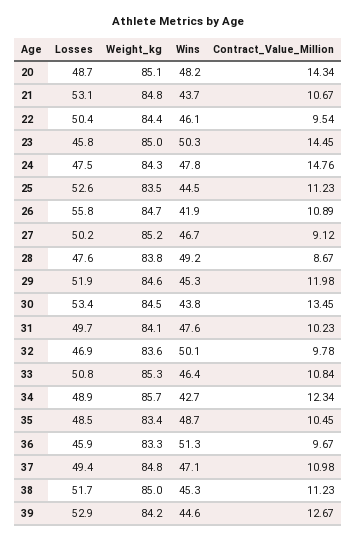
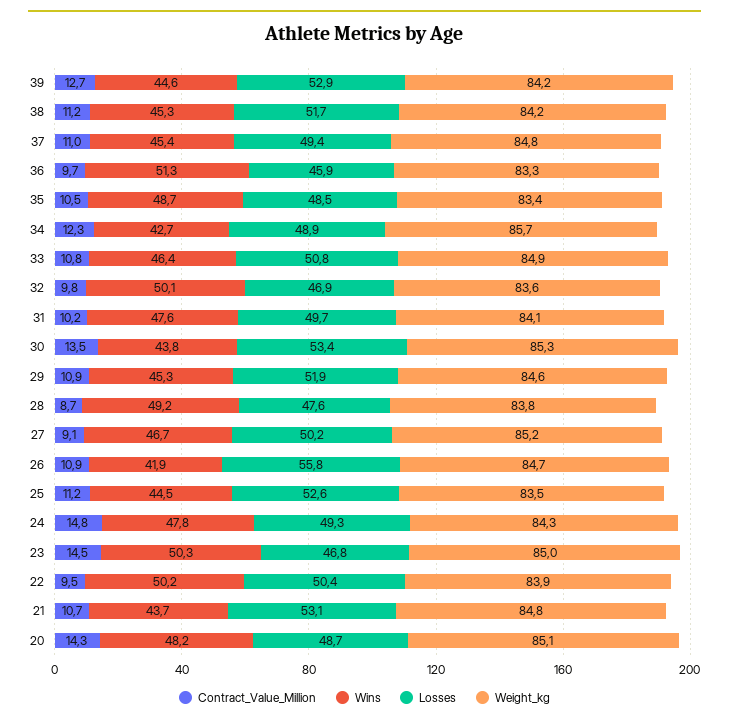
  {
    "Losses": {
      "20": 48.7,
      "21": 53.1,
      "22": 50.4,
-     "23": 45.8,
+     "23": 46.8,
-     "24": 47.5,
+     "24": 49.3,
      "25": 52.6,
      "26": 55.8,
      "27": 50.2,
      "28": 47.6,
      "29": 51.9,
      "30": 53.4,
      "31": 49.7,
      "32": 46.9,
      "33": 50.8,
      "34": 48.9,
      "35": 48.5,
      "36": 45.9,
      "37": 49.4,
      "38": 51.7,
      "39": 52.9
    },
    "Weight_kg": {
      "20": 85.1,
      "21": 84.8,
-     "22": 84.4,
+     "22": 83.9,
      "23": 85,
      "24": 84.3,
      "25": 83.5,
      "26": 84.7,
      "27": 85.2,
      "28": 83.8,
      "29": 84.6,
-     "30": 84.5,
+     "30": 85.3,
      "31": 84.1,
      "32": 83.6,
-     "33": 85.3,
+     "33": 84.9,
      "34": 85.7,
      "35": 83.4,
      "36": 83.3,
      "37": 84.8,
-     "38": 85,
+     "38": 84.2,
      "39": 84.2
    },
    "Wins": {
      "20": 48.2,
      "21": 43.7,
-     "22": 46.1,
+     "22": 50.2,
      "23": 50.3,
      "24": 47.8,
      "25": 44.5,
      "26": 41.9,
      "27": 46.7,
      "28": 49.2,
      "29": 45.3,
      "30": 43.8,
      "31": 47.6,
      "32": 50.1,
      "33": 46.4,
      "34": 42.7,
      "35": 48.7,
      "36": 51.3,
-     "37": 47.1,
+     "37": 45.4,
      "38": 45.3,
      "39": 44.6
    },
    "Contract_Value_Million": {
      "20": 14.34,
      "21": 10.67,
      "22": 9.54,
      "23": 14.45,
      "24": 14.76,
      "25": 11.23,
      "26": 10.89,
      "27": 9.12,
      "28": 8.67,
-     "29": 11.98,
+     "29": 10.9,
      "30": 13.45,
      "31": 10.23,
      "32": 9.78,
      "33": 10.84,
      "34": 12.34,
      "35": 10.45,
      "36": 9.67,
      "37": 10.98,
      "38": 11.23,
      "39": 12.67
    }
  }

